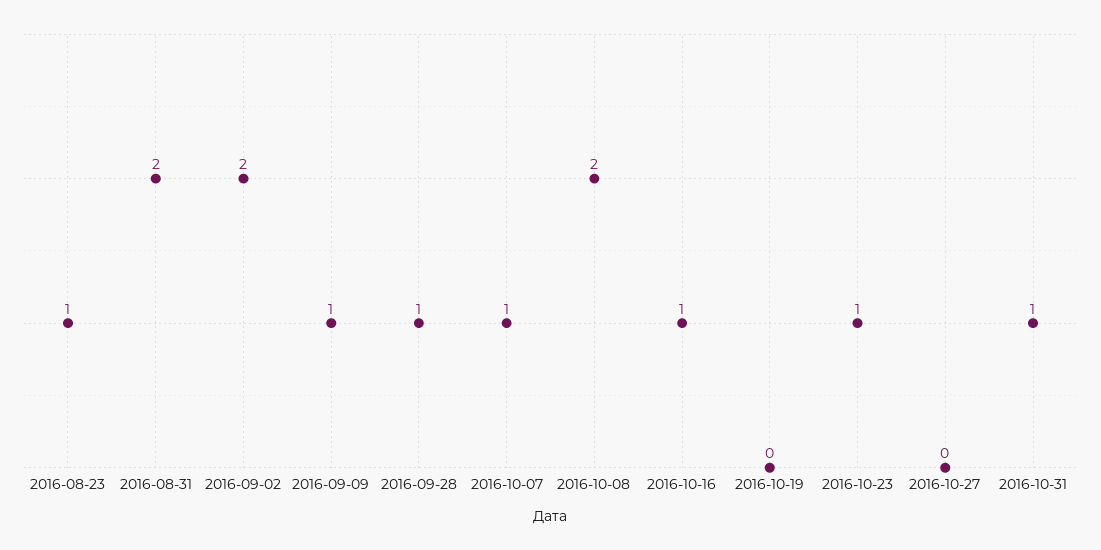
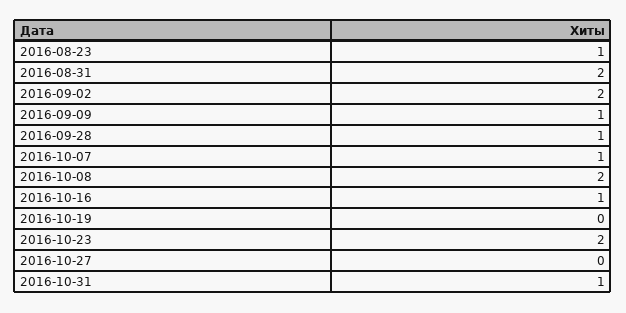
  {
    "2016-08-23": 1,
    "2016-08-31": 2,
    "2016-09-02": 2,
    "2016-09-09": 1,
    "2016-09-28": 1,
    "2016-10-07": 1,
    "2016-10-08": 2,
    "2016-10-16": 1,
    "2016-10-19": 0,
-   "2016-10-23": 1,
+   "2016-10-23": 2,
    "2016-10-27": 0,
    "2016-10-31": 1
  }

